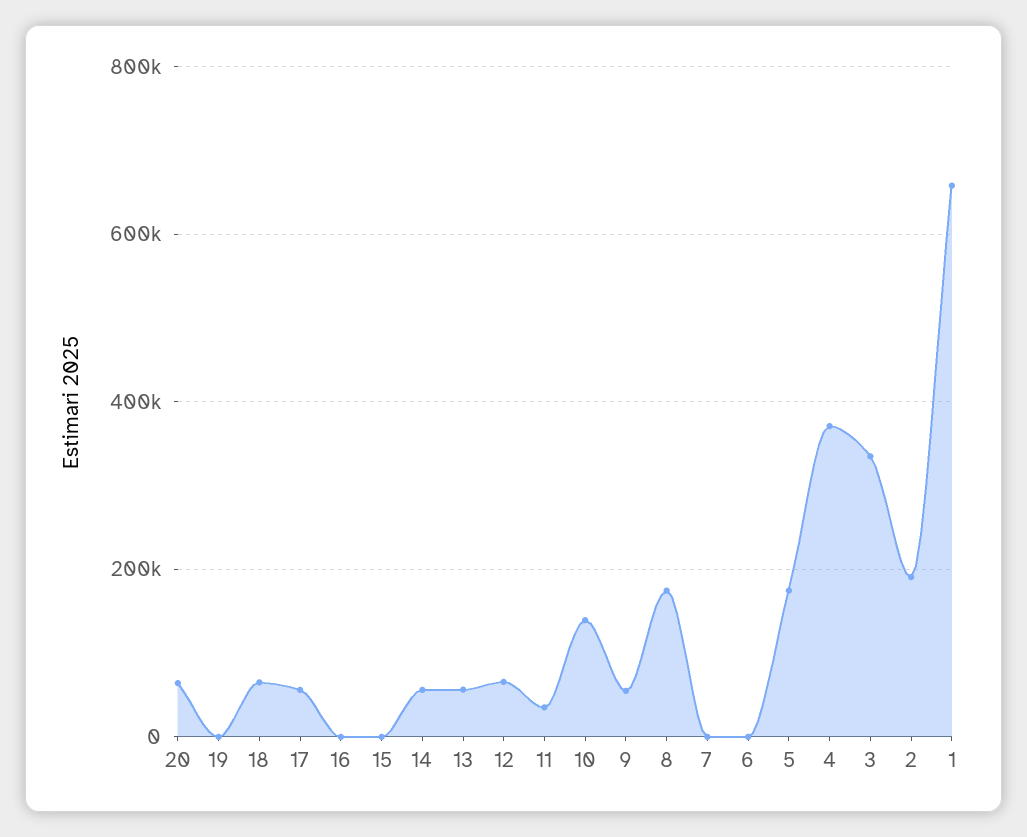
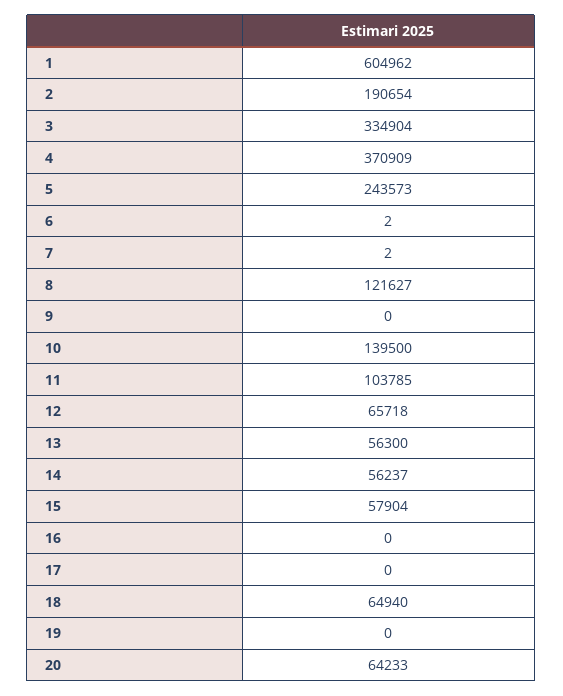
  {
    "20": 64233,
    "19": 0,
    "18": 64940,
-   "17": 60000,
+   "17": 0,
    "16": 0,
-   "15": 0,
+   "15": 57904,
    "14": 56237,
    "13": 56300,
    "12": 65718,
-   "11": 40000,
+   "11": 103785,
    "10": 139500,
-   "9": 60000,
+   "9": 0,
-   "8": 180000,
+   "8": 121627,
    "7": 2,
    "6": 2,
-   "5": 180000,
+   "5": 243573,
    "4": 370909,
    "3": 334904,
    "2": 190654,
-   "1": 660000
+   "1": 604962
  }

